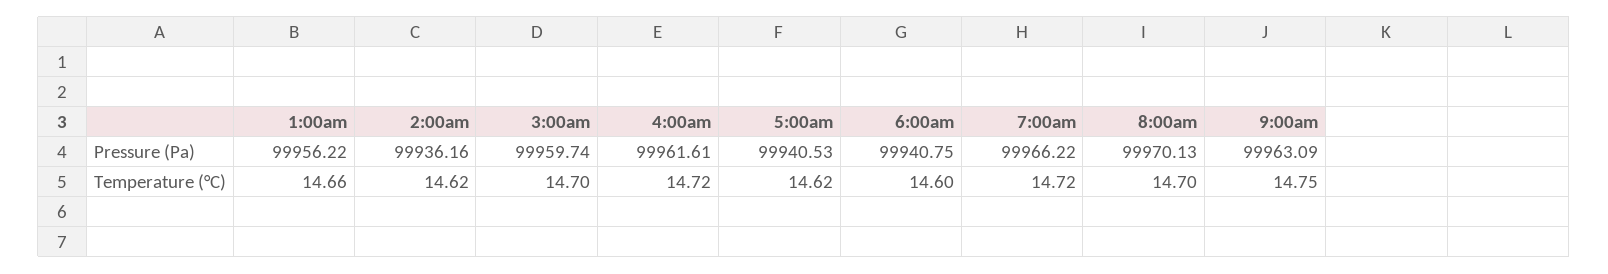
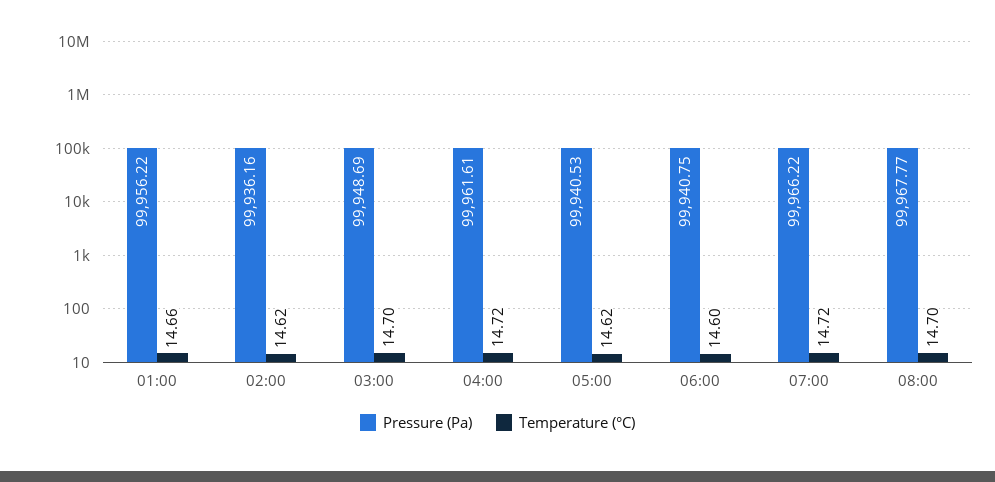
  {
    "Pressure (Pa)": {
      "1:00am": 99956.22,
      "2:00am": 99936.16,
-     "3:00am": 99959.74,
+     "3:00am": 99948.69,
      "4:00am": 99961.61,
      "5:00am": 99940.53,
      "6:00am": 99940.75,
      "7:00am": 99966.22,
-     "8:00am": 99970.13,
+     "8:00am": 99967.77
-     "9:00am": 99963.09
    },
    "Temperature (°C)": {
      "1:00am": 14.66,
      "2:00am": 14.62,
      "3:00am": 14.7,
      "4:00am": 14.72,
      "5:00am": 14.62,
      "6:00am": 14.6,
      "7:00am": 14.72,
-     "8:00am": 14.7,
+     "8:00am": 14.7
-     "9:00am": 14.75
    }
  }

